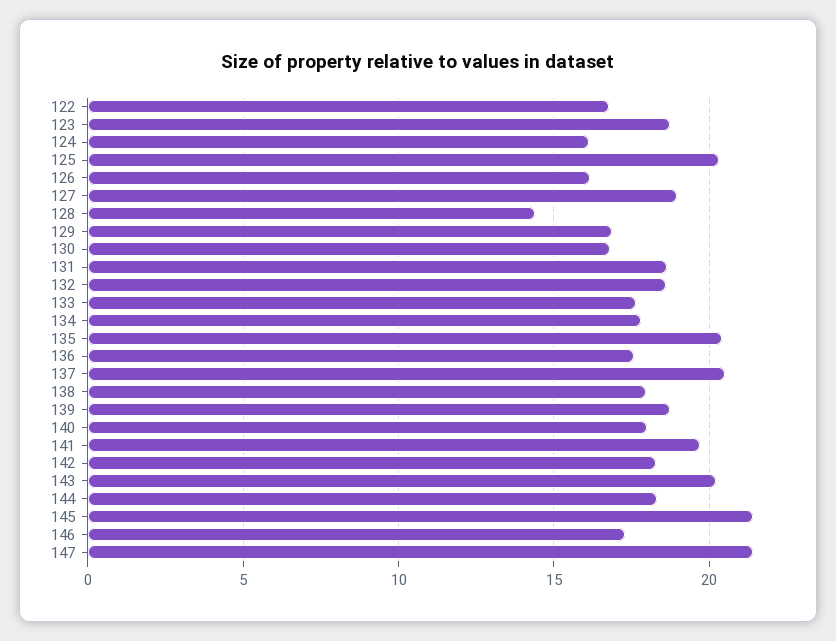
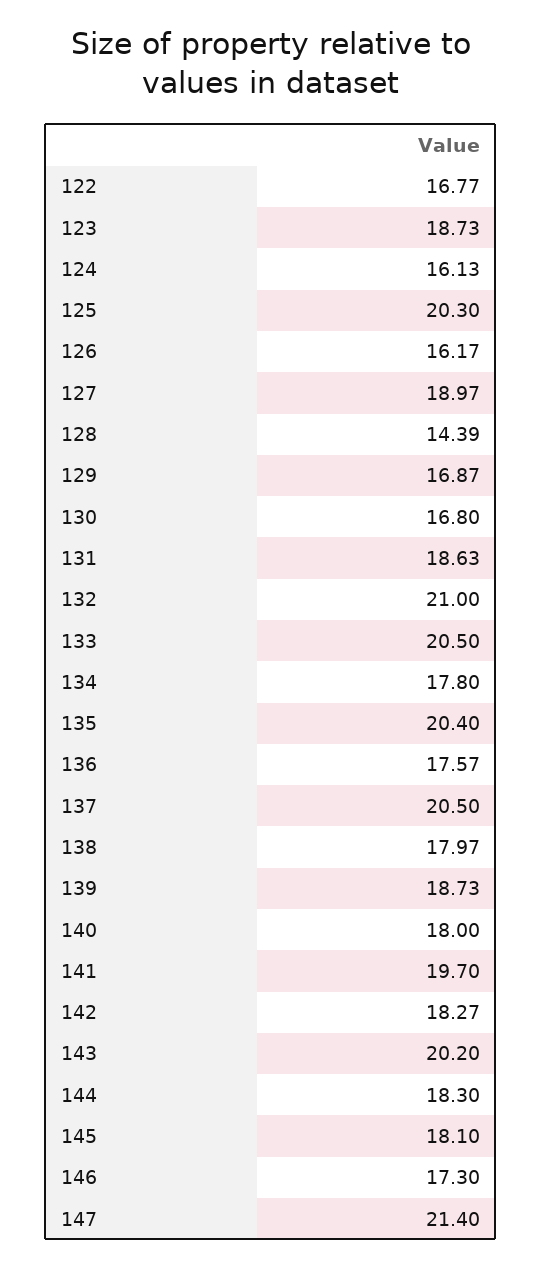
  {
    "122": 16.77,
    "123": 18.73,
    "124": 16.13,
    "125": 20.3,
    "126": 16.17,
    "127": 18.97,
    "128": 14.39,
    "129": 16.87,
    "130": 16.8,
    "131": 18.63,
-   "132": 18.5,
+   "132": 21,
-   "133": 17.5,
+   "133": 20.5,
    "134": 17.8,
    "135": 20.4,
    "136": 17.57,
    "137": 20.5,
    "138": 17.97,
    "139": 18.73,
    "140": 18,
    "141": 19.7,
    "142": 18.27,
    "143": 20.2,
    "144": 18.3,
-   "145": 21.5,
+   "145": 18.1,
    "146": 17.3,
    "147": 21.4
  }

